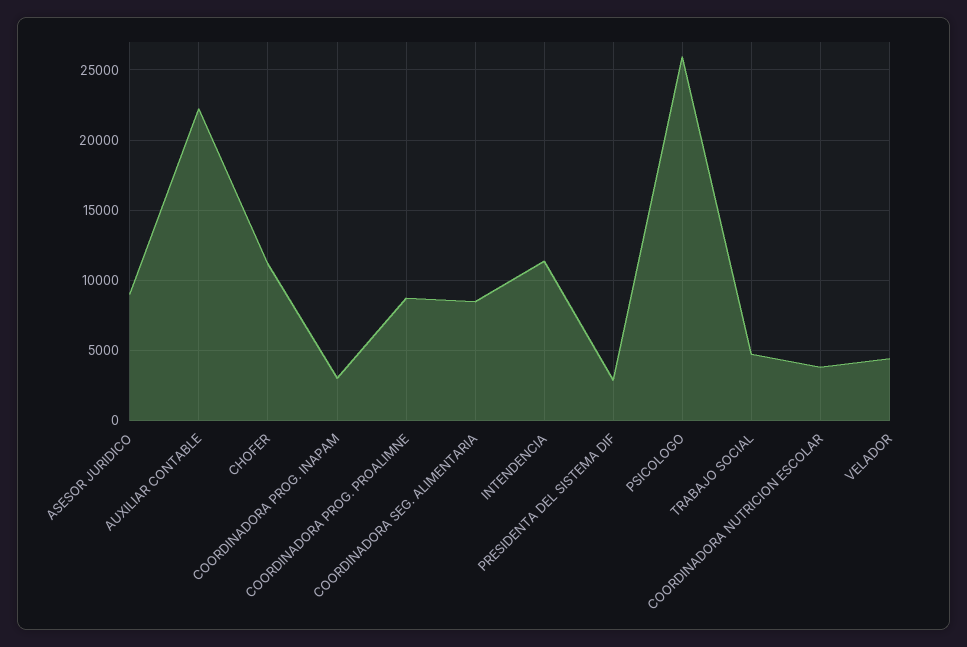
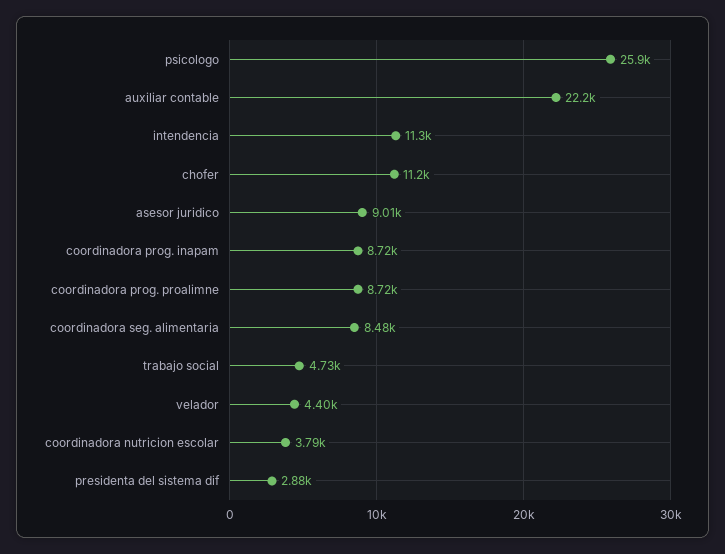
  {
    "ASESOR JURIDICO": 9010,
    "AUXILIAR CONTABLE": 22200,
    "CHOFER": 11200,
-   "COORDINADORA PROG. INAPAM": 3000,
+   "COORDINADORA PROG. INAPAM": 8720,
    "COORDINADORA PROG. PROALIMNE": 8720,
    "COORDINADORA SEG. ALIMENTARIA": 8480,
    "INTENDENCIA": 11300,
    "PRESIDENTA DEL SISTEMA DIF": 2880,
    "PSICOLOGO": 25900,
    "TRABAJO SOCIAL": 4730,
    "COORDINADORA NUTRICION ESCOLAR": 3790,
    "VELADOR": 4400
  }

